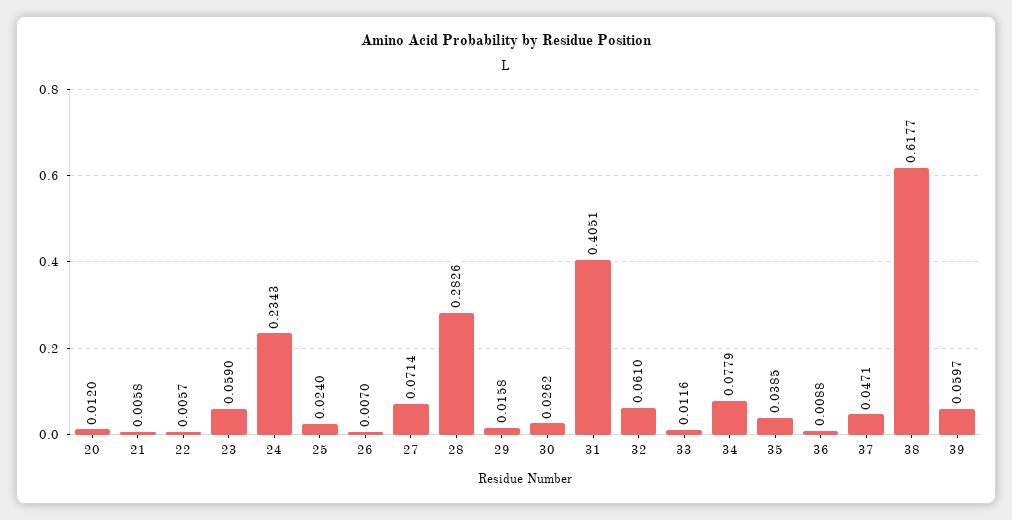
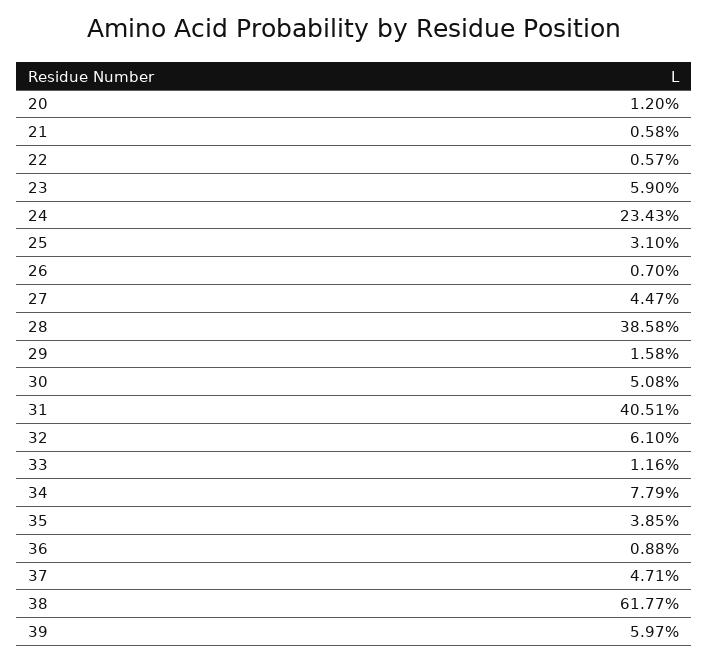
  {
    "20": 0.012,
    "21": 0.0058,
    "22": 0.0057,
    "23": 0.059,
    "24": 0.2343,
-   "25": 0.024,
+   "25": 0.031,
    "26": 0.007,
-   "27": 0.0714,
+   "27": 0.0447,
-   "28": 0.2826,
+   "28": 0.3858,
    "29": 0.0158,
-   "30": 0.0262,
+   "30": 0.0508,
    "31": 0.4051,
    "32": 0.061,
    "33": 0.0116,
    "34": 0.0779,
    "35": 0.0385,
    "36": 0.0088,
    "37": 0.0471,
    "38": 0.6177,
    "39": 0.0597
  }

